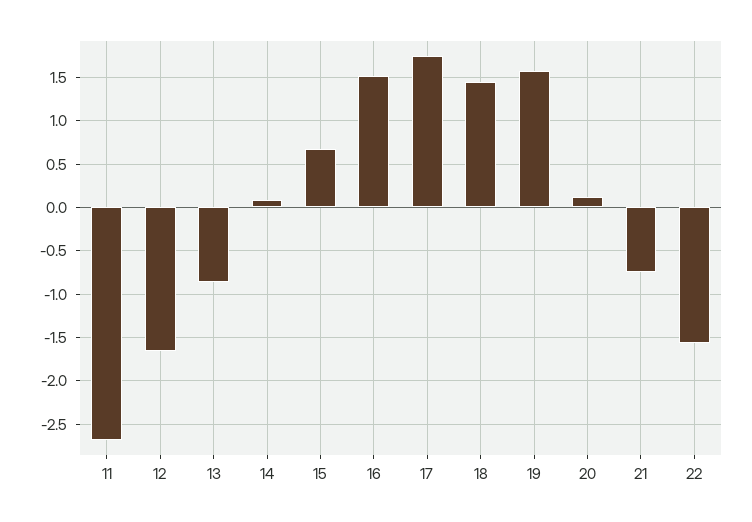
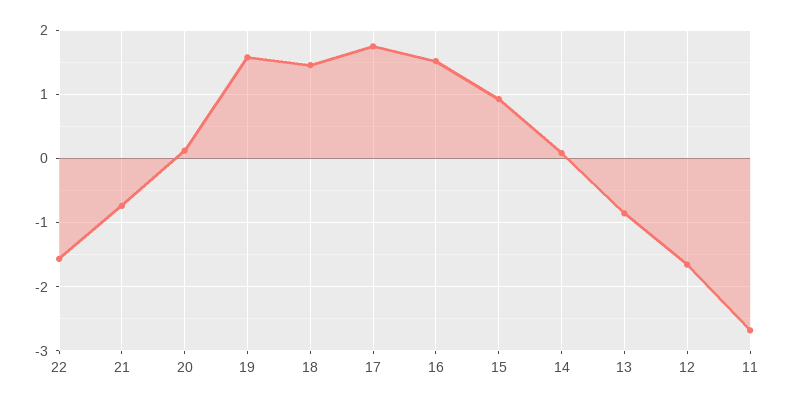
  {
    "11": -2.7,
    "12": -1.7,
    "13": -0.9,
    "14": 0.1,
-   "15": 0.7,
+   "15": 0.9,
    "16": 1.5,
    "17": 1.7,
    "18": 1.5,
    "19": 1.6,
    "20": 0.1,
    "21": -0.7,
    "22": -1.6
  }

